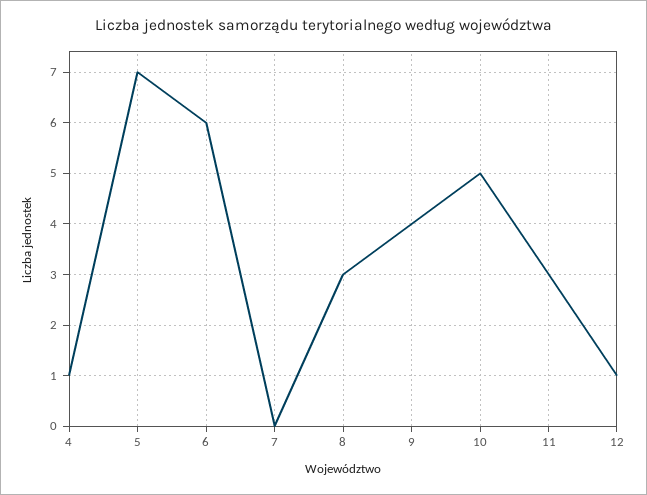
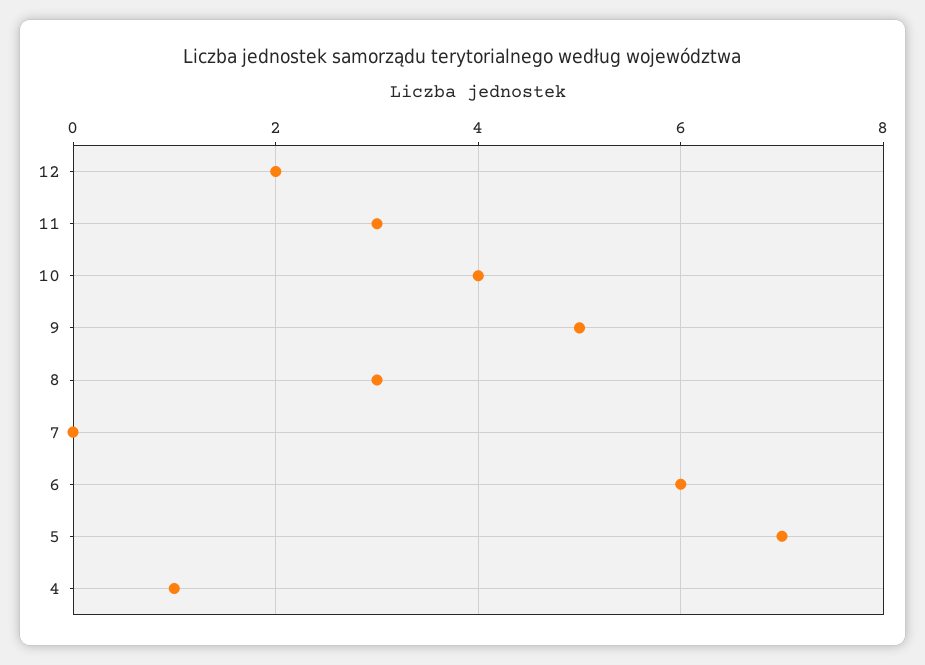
  {
    "4": 1,
    "5": 7,
    "6": 6,
    "7": 0,
    "8": 3,
-   "9": 4,
+   "9": 5,
-   "10": 5,
+   "10": 4,
    "11": 3,
-   "12": 1
+   "12": 2
  }

